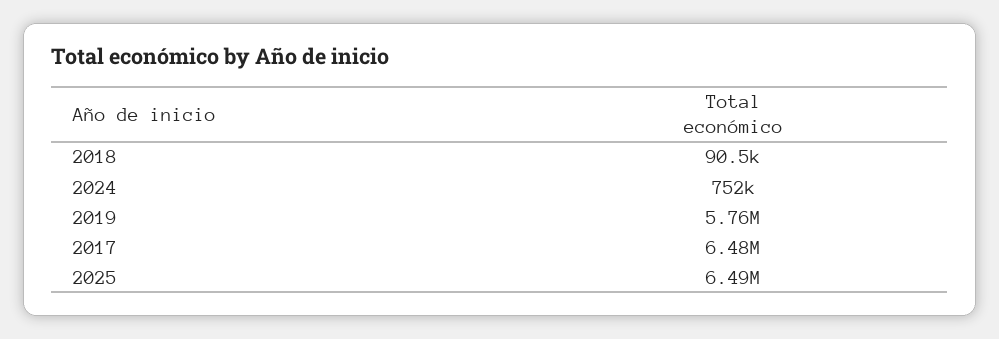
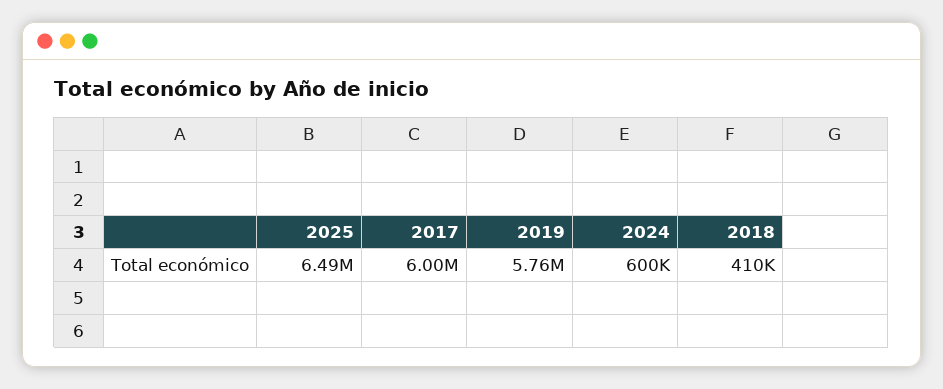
  {
-   "2018": 90500,
+   "2018": 410000,
-   "2024": 752000,
+   "2024": 600000,
    "2019": 5760000,
-   "2017": 6480000,
+   "2017": 6000000,
    "2025": 6490000
  }

